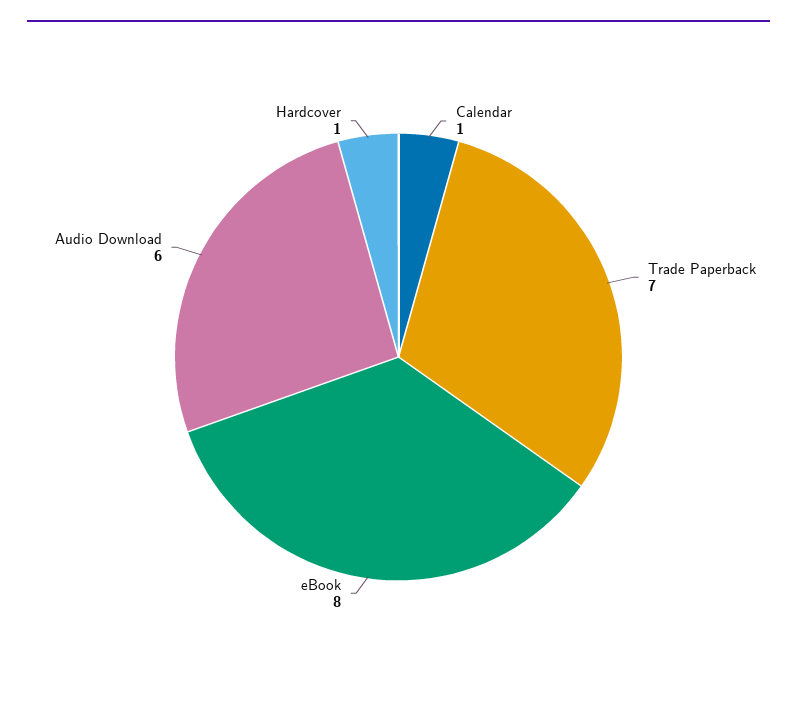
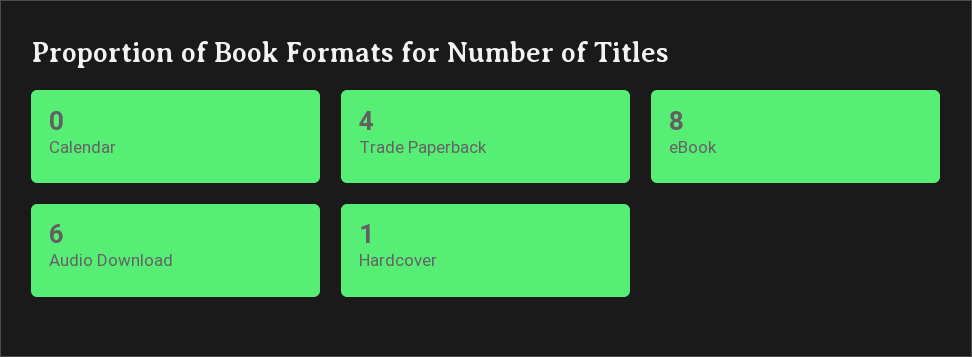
  {
-   "Calendar": 1,
+   "Calendar": 0,
-   "Trade Paperback": 7,
+   "Trade Paperback": 4,
    "eBook": 8,
    "Audio Download": 6,
    "Hardcover": 1
  }

